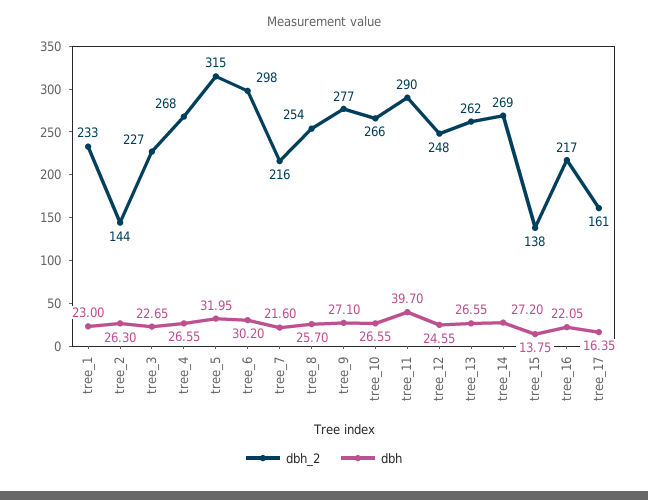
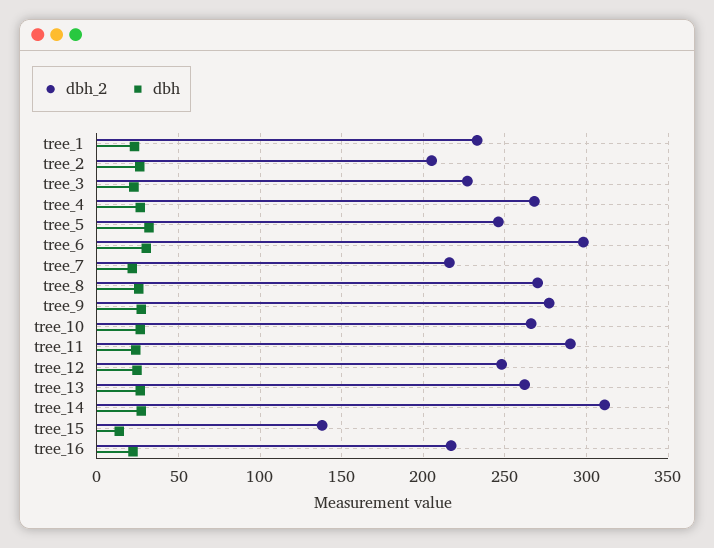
  {
    "dbh_2": {
      "tree_1": 233,
-     "tree_2": 144,
+     "tree_2": 205,
      "tree_3": 227,
      "tree_4": 268,
-     "tree_5": 315,
+     "tree_5": 245,
      "tree_6": 298,
      "tree_7": 216,
-     "tree_8": 254,
+     "tree_8": 270,
      "tree_9": 277,
      "tree_10": 266,
      "tree_11": 290,
      "tree_12": 248,
      "tree_13": 262,
-     "tree_14": 269,
+     "tree_14": 310,
      "tree_15": 138,
-     "tree_16": 217,
+     "tree_16": 217
-     "tree_17": 161
    },
    "dbh": {
      "tree_1": 23,
      "tree_2": 26.3,
      "tree_3": 22.65,
      "tree_4": 26.55,
      "tree_5": 31.95,
      "tree_6": 30.2,
      "tree_7": 21.6,
      "tree_8": 25.7,
      "tree_9": 27.1,
      "tree_10": 26.55,
-     "tree_11": 39.7,
+     "tree_11": 25,
      "tree_12": 24.55,
      "tree_13": 26.55,
      "tree_14": 27.2,
      "tree_15": 13.75,
-     "tree_16": 22.05,
+     "tree_16": 22.05
-     "tree_17": 16.35
    }
  }

